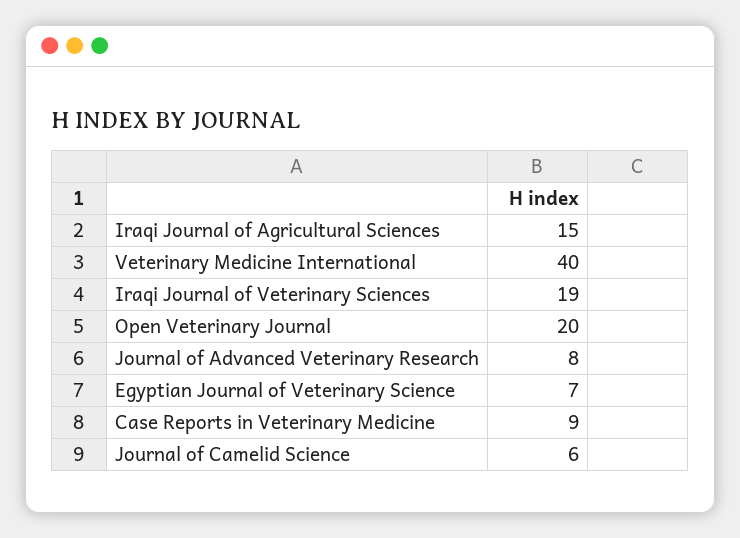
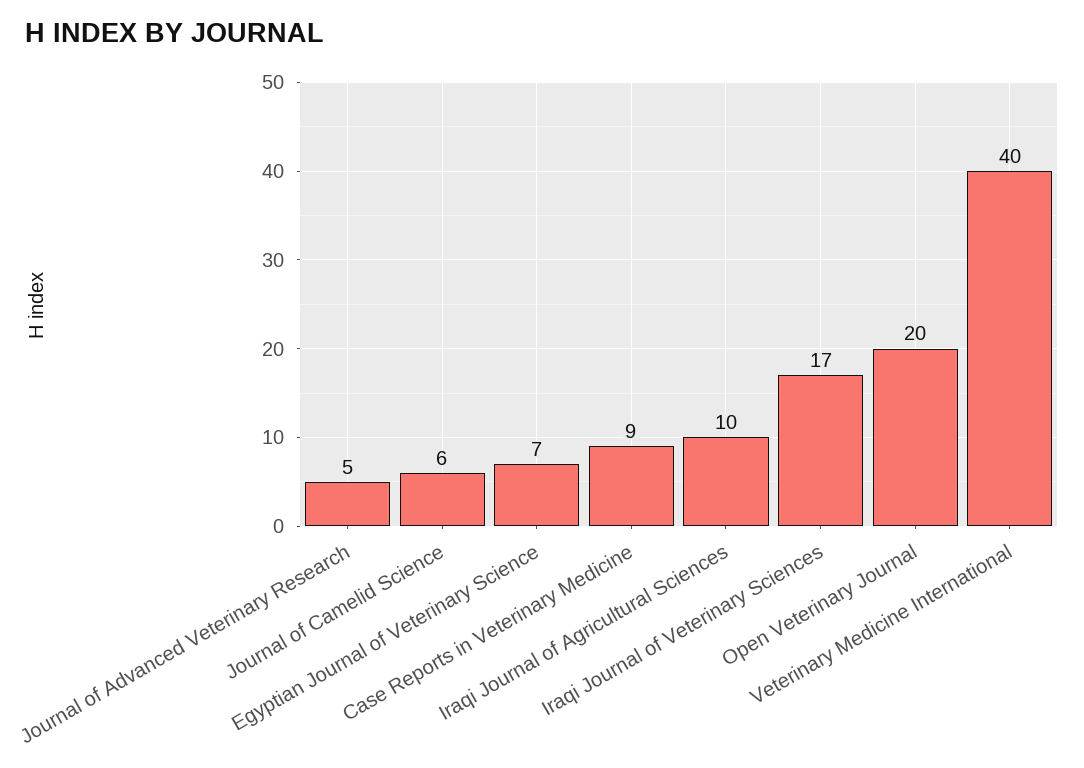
  {
-   "Iraqi Journal of Agricultural Sciences": 15,
+   "Iraqi Journal of Agricultural Sciences": 10,
    "Veterinary Medicine International": 40,
-   "Iraqi Journal of Veterinary Sciences": 19,
+   "Iraqi Journal of Veterinary Sciences": 17,
    "Open Veterinary Journal": 20,
-   "Journal of Advanced Veterinary Research": 8,
+   "Journal of Advanced Veterinary Research": 5,
    "Egyptian Journal of Veterinary Science": 7,
    "Case Reports in Veterinary Medicine": 9,
    "Journal of Camelid Science": 6
  }

